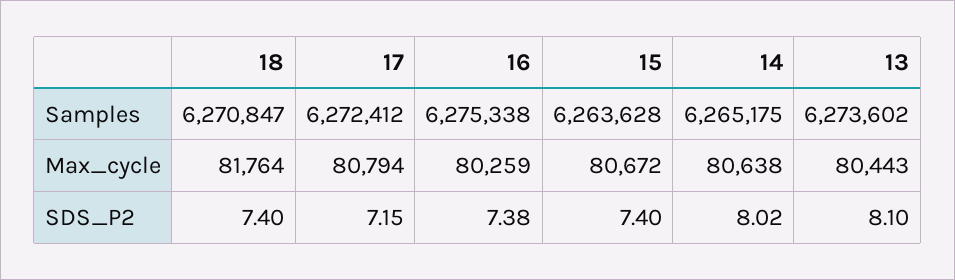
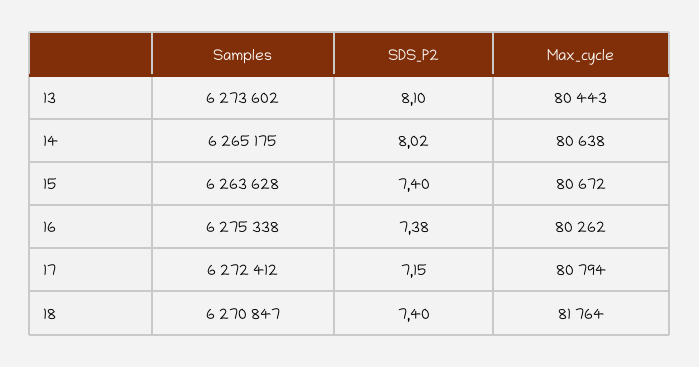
  {
    "18": {
      "Samples": 6270847,
      "Max_cycle": 81764,
      "SDS_P2": 7.4
    },
    "17": {
      "Samples": 6272412,
      "Max_cycle": 80794,
      "SDS_P2": 7.15
    },
    "16": {
      "Samples": 6275338,
-     "Max_cycle": 80259,
+     "Max_cycle": 80262,
      "SDS_P2": 7.38
    },
    "15": {
      "Samples": 6263628,
      "Max_cycle": 80672,
      "SDS_P2": 7.4
    },
    "14": {
      "Samples": 6265175,
      "Max_cycle": 80638,
      "SDS_P2": 8.02
    },
    "13": {
      "Samples": 6273602,
      "Max_cycle": 80443,
      "SDS_P2": 8.1
    }
  }

